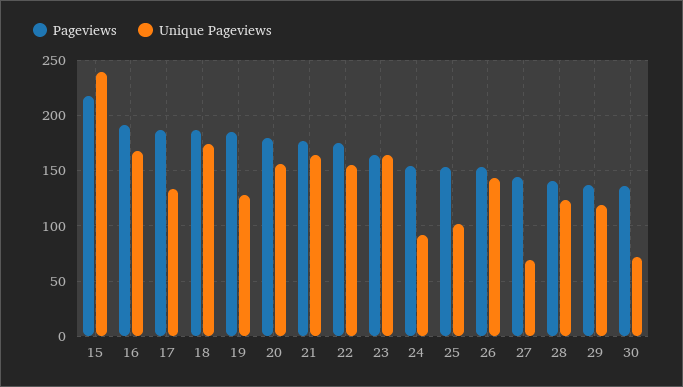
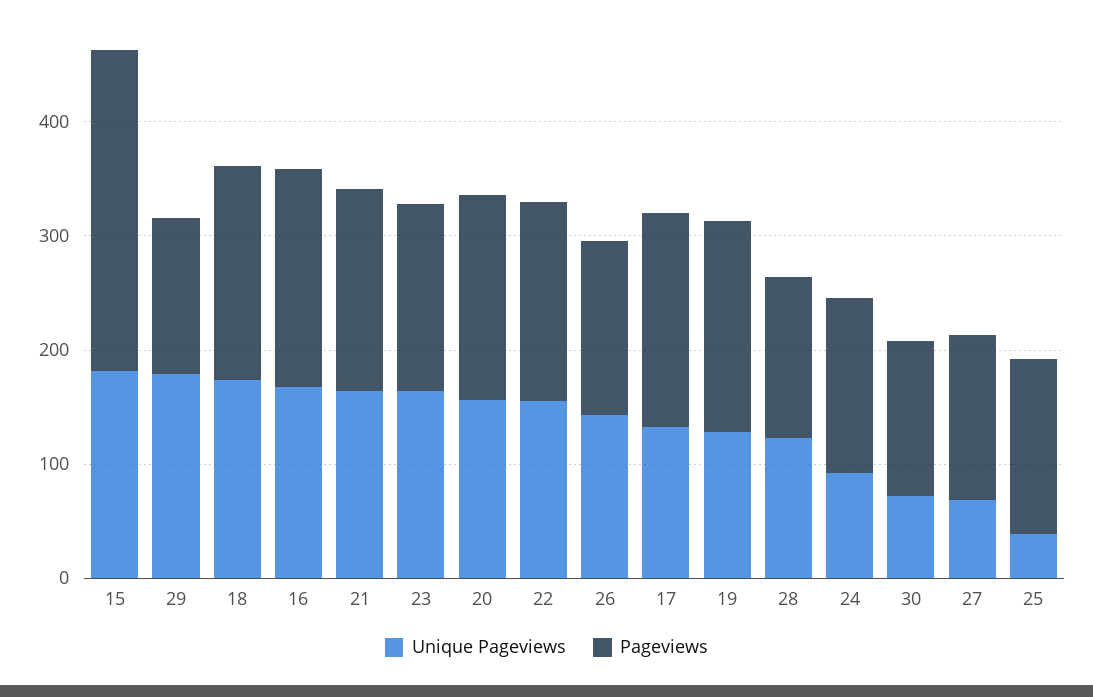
  {
    "Pageviews": {
-     "15": 220,
+     "15": 280,
      "16": 190,
      "17": 190,
      "18": 190,
      "19": 190,
      "20": 180,
      "21": 180,
      "22": 180,
      "23": 160,
      "24": 150,
      "25": 150,
      "26": 150,
      "27": 140,
      "28": 140,
      "29": 140,
      "30": 140
    },
    "Unique Pageviews": {
-     "15": 240,
+     "15": 180,
      "16": 170,
      "17": 130,
      "18": 170,
      "19": 130,
      "20": 160,
      "21": 160,
      "22": 160,
      "23": 160,
      "24": 90,
-     "25": 100,
+     "25": 40,
      "26": 140,
      "27": 70,
      "28": 120,
-     "29": 120,
+     "29": 180,
      "30": 70
    }
  }

